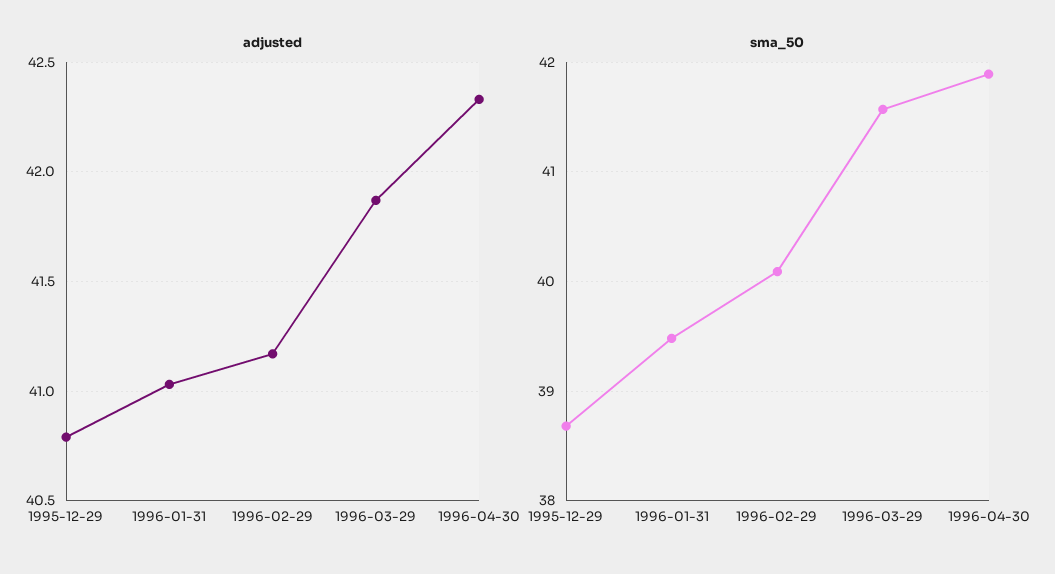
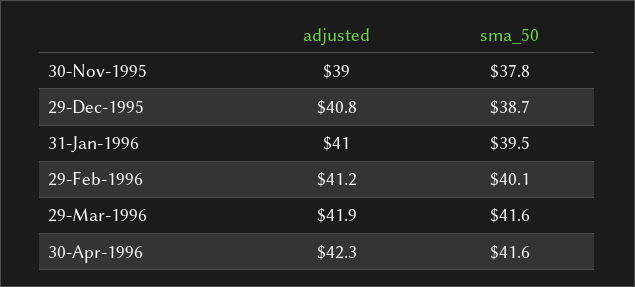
  {
    "adjusted": {
      "1995-12-29": 40.8,
      "1996-01-31": 41,
      "1996-02-29": 41.2,
      "1996-03-29": 41.9,
-     "1996-04-30": 42.3
+     "1996-04-30": 42.3,
+     "30-Nov-1995": 39
    },
    "sma_50": {
      "1995-12-29": 38.7,
      "1996-01-31": 39.5,
      "1996-02-29": 40.1,
      "1996-03-29": 41.6,
-     "1996-04-30": 41.9
+     "1996-04-30": 41.6,
+     "30-Nov-1995": 37.8
    }
  }

